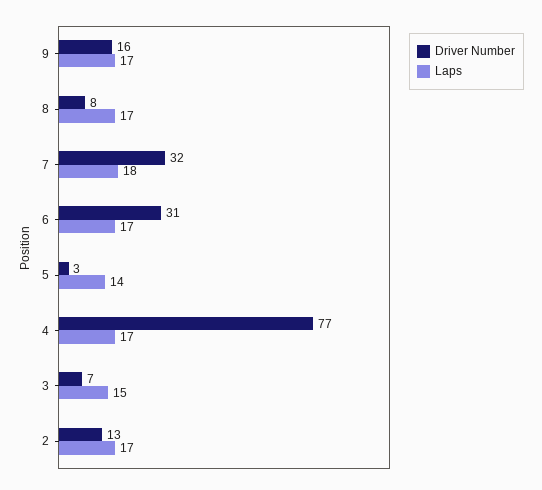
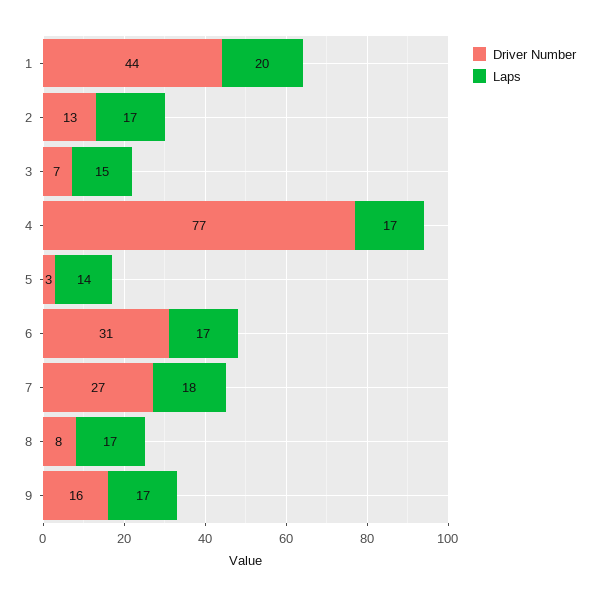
  {
    "Driver Number": {
      "9": 16,
      "8": 8,
-     "7": 32,
+     "7": 27,
      "6": 31,
      "5": 3,
      "4": 77,
      "3": 7,
-     "2": 13
+     "2": 13,
+     "1": 44
    },
    "Laps": {
      "9": 17,
      "8": 17,
      "7": 18,
      "6": 17,
      "5": 14,
      "4": 17,
      "3": 15,
-     "2": 17
+     "2": 17,
+     "1": 20
    }
  }

